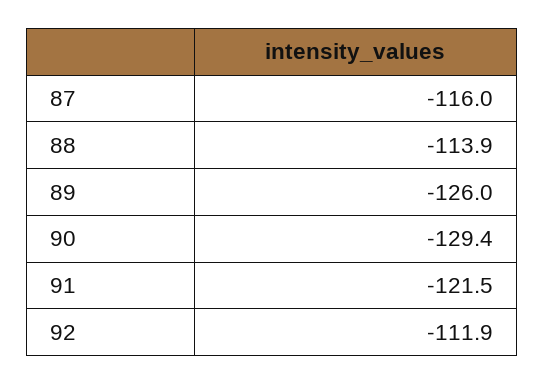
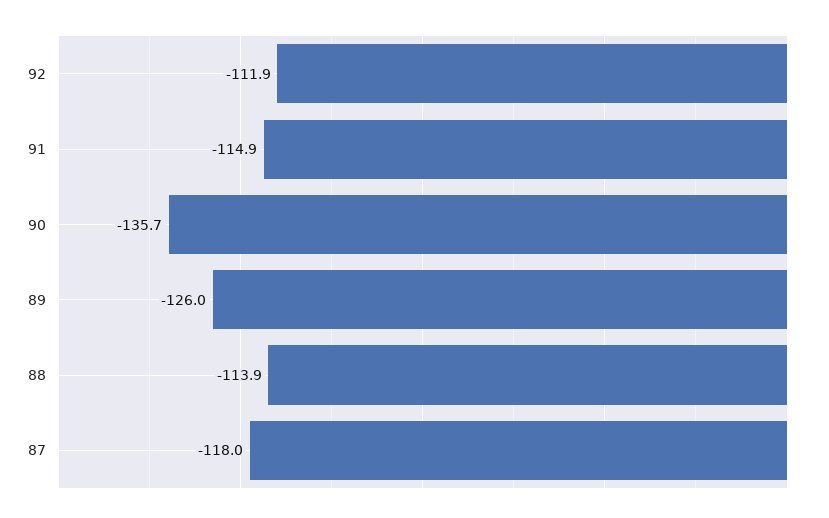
  {
-   "87": -116,
+   "87": -118,
    "88": -113.9,
    "89": -126,
-   "90": -129.4,
+   "90": -135.7,
-   "91": -121.5,
+   "91": -114.9,
    "92": -111.9
  }

